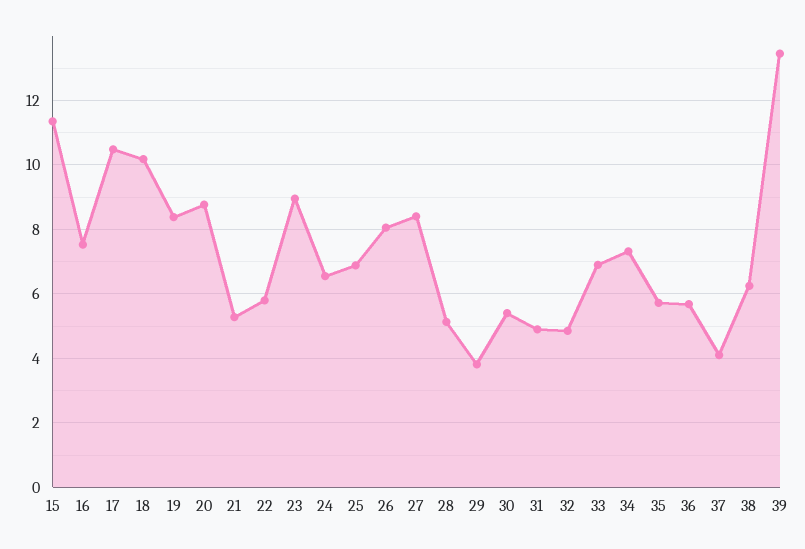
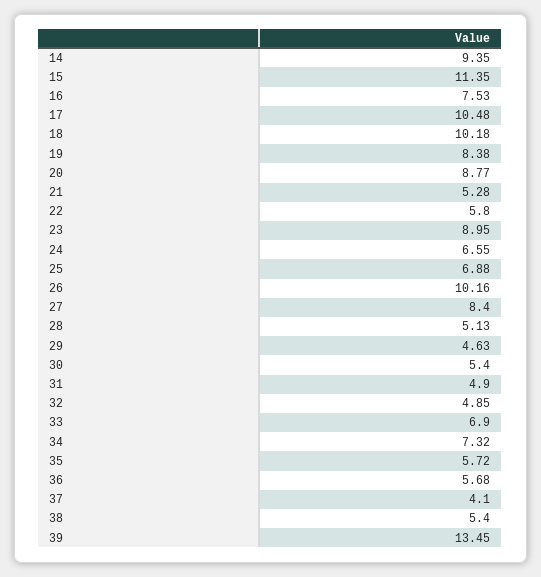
  {
    "15": 11.35,
    "16": 7.53,
    "17": 10.48,
    "18": 10.18,
    "19": 8.38,
    "20": 8.77,
    "21": 5.28,
    "22": 5.8,
    "23": 8.95,
    "24": 6.55,
    "25": 6.88,
-   "26": 8,
+   "26": 10.16,
    "27": 8.4,
    "28": 5.13,
-   "29": 3.8,
+   "29": 4.63,
    "30": 5.4,
    "31": 4.9,
    "32": 4.85,
    "33": 6.9,
    "34": 7.32,
    "35": 5.72,
    "36": 5.68,
    "37": 4.1,
-   "38": 6.2,
+   "38": 5.4,
-   "39": 13.45
+   "39": 13.45,
+   "14": 9.35
  }

